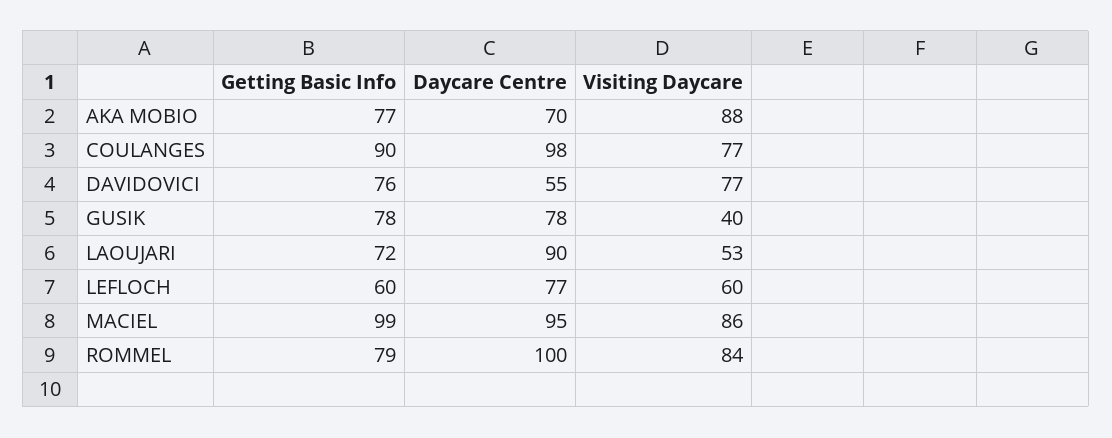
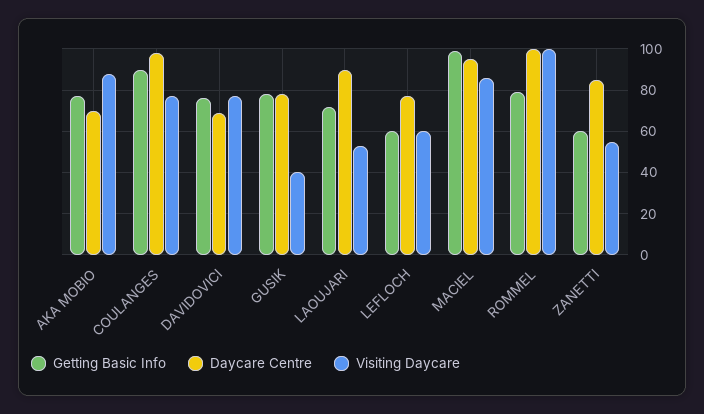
  {
    "Getting Basic Info": {
      "AKA MOBIO": 77,
      "COULANGES": 90,
      "DAVIDOVICI": 76,
      "GUSIK": 78,
      "LAOUJARI": 72,
      "LEFLOCH": 60,
      "MACIEL": 99,
-     "ROMMEL": 79
+     "ROMMEL": 79,
+     "ZANETTI": 60
    },
    "Daycare Centre": {
      "AKA MOBIO": 70,
      "COULANGES": 98,
-     "DAVIDOVICI": 55,
+     "DAVIDOVICI": 70,
      "GUSIK": 78,
      "LAOUJARI": 90,
      "LEFLOCH": 77,
      "MACIEL": 95,
-     "ROMMEL": 100
+     "ROMMEL": 100,
+     "ZANETTI": 85
    },
    "Visiting Daycare": {
      "AKA MOBIO": 88,
      "COULANGES": 77,
      "DAVIDOVICI": 77,
      "GUSIK": 40,
      "LAOUJARI": 53,
      "LEFLOCH": 60,
      "MACIEL": 86,
-     "ROMMEL": 84
+     "ROMMEL": 100,
+     "ZANETTI": 55
    }
  }

